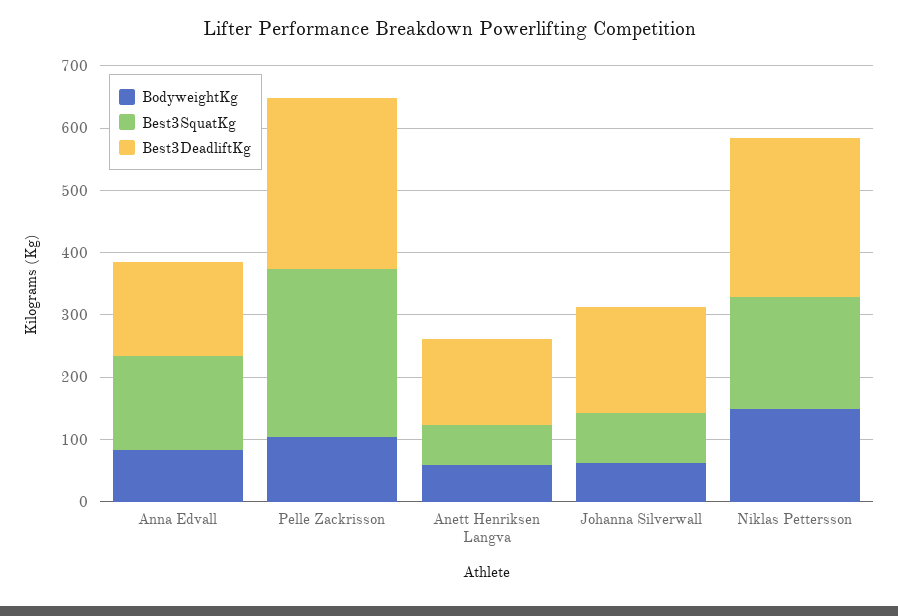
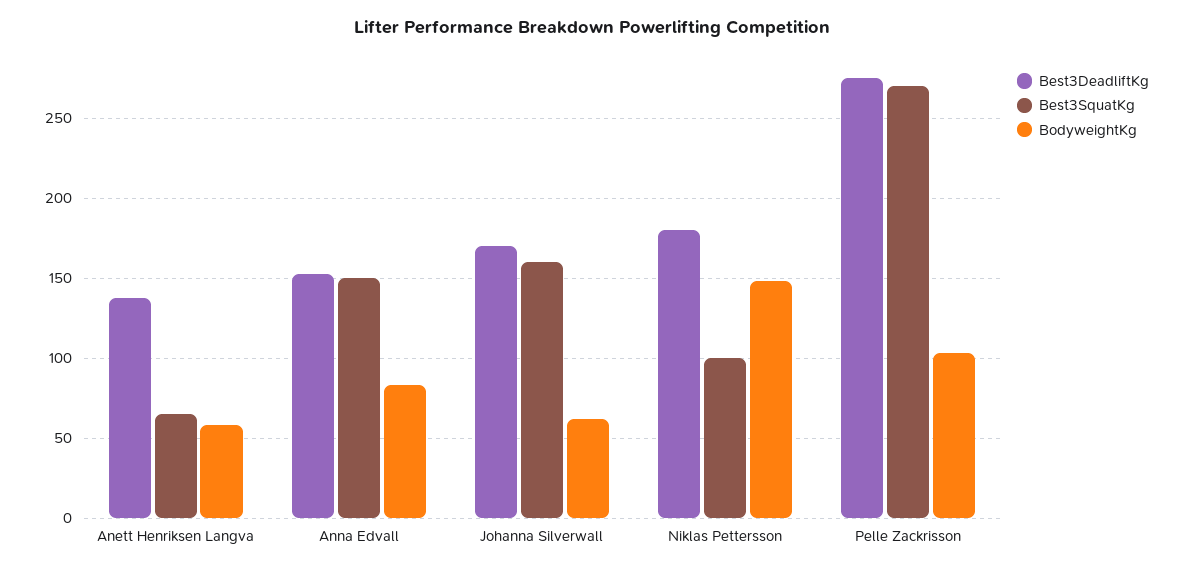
  {
    "BodyweightKg": {
      "Anna Edvall": 85,
      "Pelle Zackrisson": 105,
      "Anett Henriksen Langva": 60,
      "Johanna Silverwall": 60,
      "Niklas Pettersson": 150
    },
    "Best3SquatKg": {
      "Anna Edvall": 150,
      "Pelle Zackrisson": 270,
      "Anett Henriksen Langva": 65,
-     "Johanna Silverwall": 80,
+     "Johanna Silverwall": 160,
-     "Niklas Pettersson": 180
+     "Niklas Pettersson": 100
    },
    "Best3DeadliftKg": {
      "Anna Edvall": 155,
      "Pelle Zackrisson": 275,
      "Anett Henriksen Langva": 140,
      "Johanna Silverwall": 170,
-     "Niklas Pettersson": 260
+     "Niklas Pettersson": 180
    }
  }

